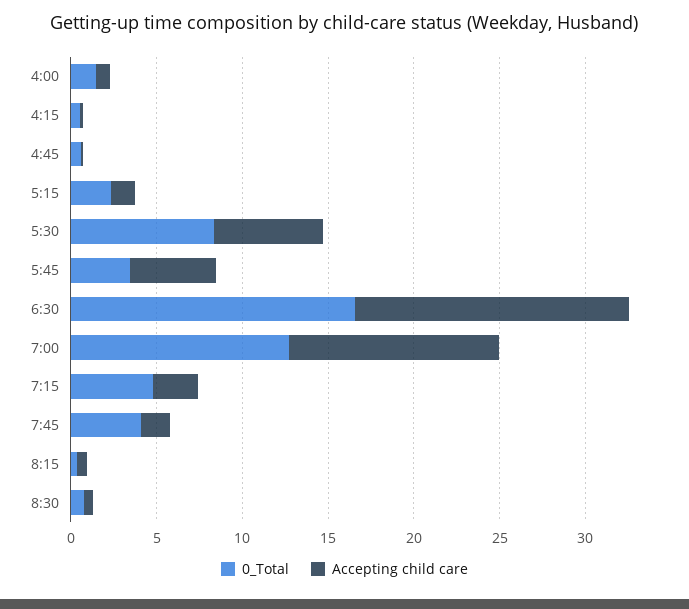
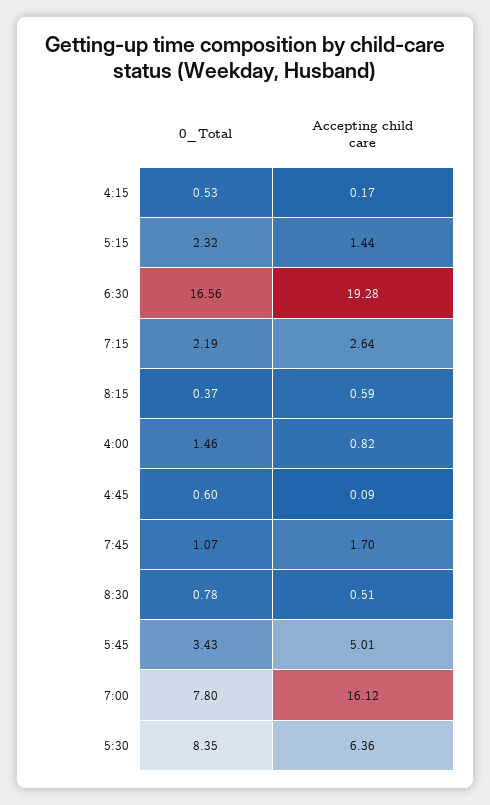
  {
    "0_Total": {
      "4:00": 1.46,
      "4:15": 0.53,
      "4:45": 0.6,
      "5:15": 2.32,
      "5:30": 8.35,
      "5:45": 3.43,
      "6:30": 16.56,
-     "7:00": 13,
+     "7:00": 7.8,
-     "7:15": 5,
+     "7:15": 2.19,
-     "7:45": 4,
+     "7:45": 1.07,
      "8:15": 0.37,
      "8:30": 0.78
    },
    "Accepting child care": {
      "4:00": 0.82,
      "4:15": 0.17,
      "4:45": 0.09,
      "5:15": 1.44,
      "5:30": 6.36,
      "5:45": 5.01,
-     "6:30": 16,
+     "6:30": 19.28,
-     "7:00": 12,
+     "7:00": 16.12,
      "7:15": 2.64,
      "7:45": 1.7,
      "8:15": 0.59,
      "8:30": 0.51
    }
  }

